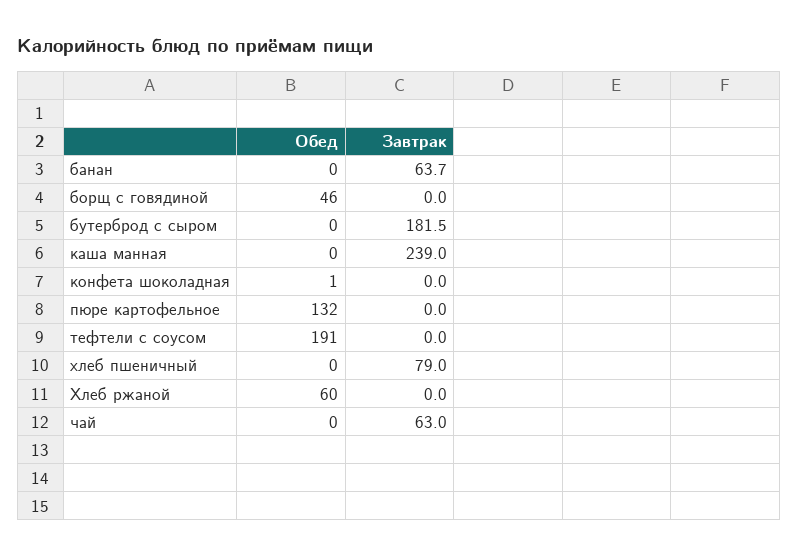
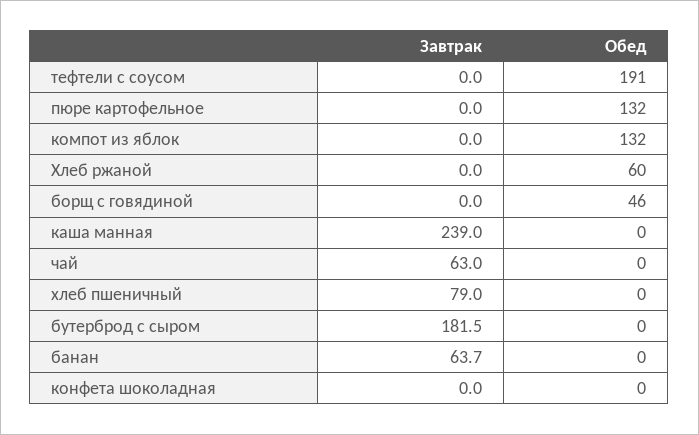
  {
    "Обед": {
      "банан": 0,
      "борщ с говядиной": 46,
      "бутерброд с сыром": 0,
      "каша манная": 0,
-     "конфета шоколадная": 1,
+     "конфета шоколадная": 0,
      "пюре картофельное": 132,
      "тефтели с соусом": 191,
      "хлеб пшеничный": 0,
      "Хлеб ржаной": 60,
-     "чай": 0
+     "чай": 0,
+     "компот из яблок": 132
    },
    "Завтрак": {
      "банан": 63.7,
      "борщ с говядиной": 0,
      "бутерброд с сыром": 181.5,
      "каша манная": 239,
      "конфета шоколадная": 0,
      "пюре картофельное": 0,
      "тефтели с соусом": 0,
      "хлеб пшеничный": 79,
      "Хлеб ржаной": 0,
-     "чай": 63
+     "чай": 63,
+     "компот из яблок": 0
    }
  }

